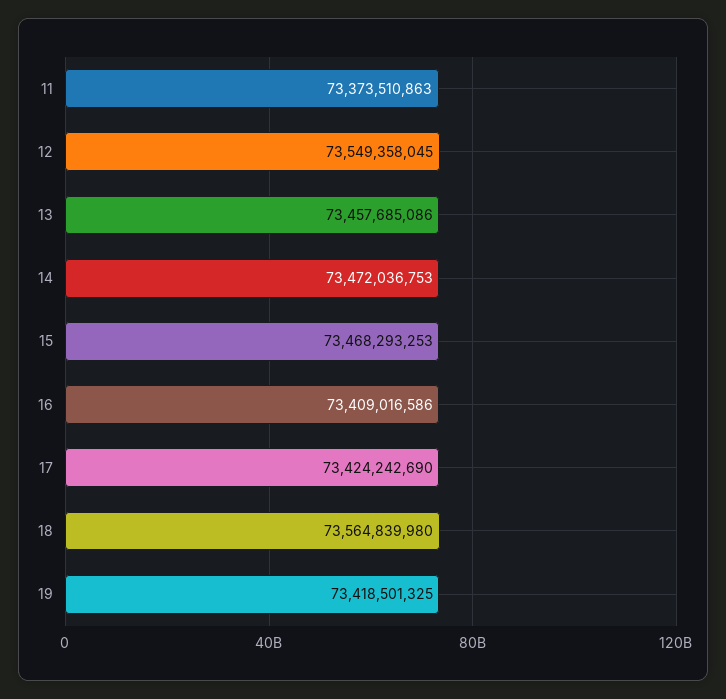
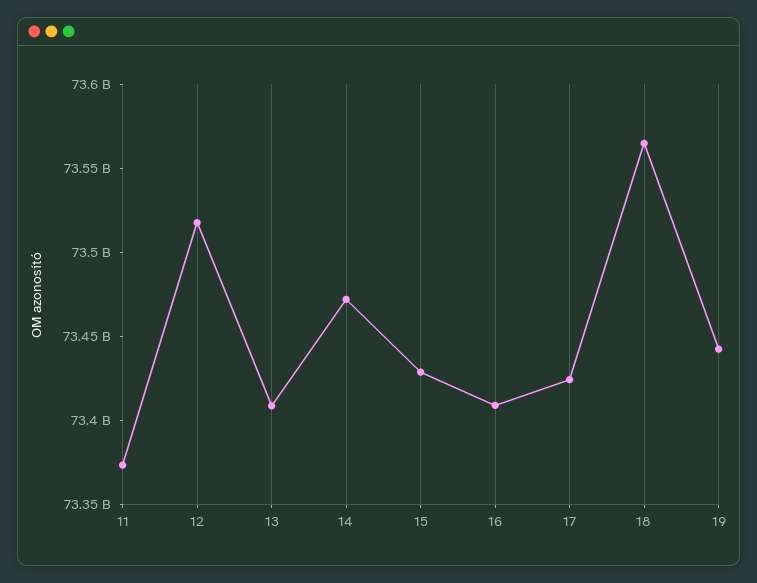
  {
    "11": 73373510863,
-   "12": 73549358045,
+   "12": 73520000000,
-   "13": 73457685086,
+   "13": 73410000000,
    "14": 73472036753,
-   "15": 73468293253,
+   "15": 73430000000,
    "16": 73409016586,
    "17": 73424242690,
    "18": 73564839980,
-   "19": 73418501325
+   "19": 73440000000
  }

